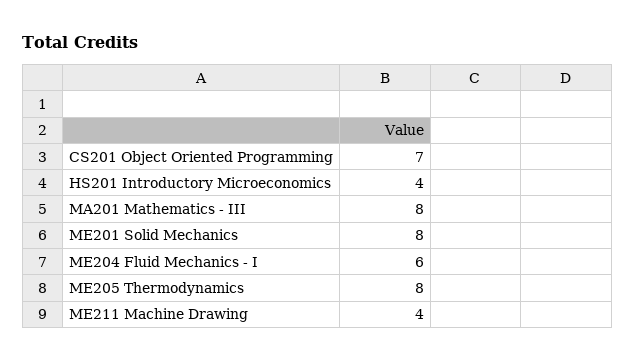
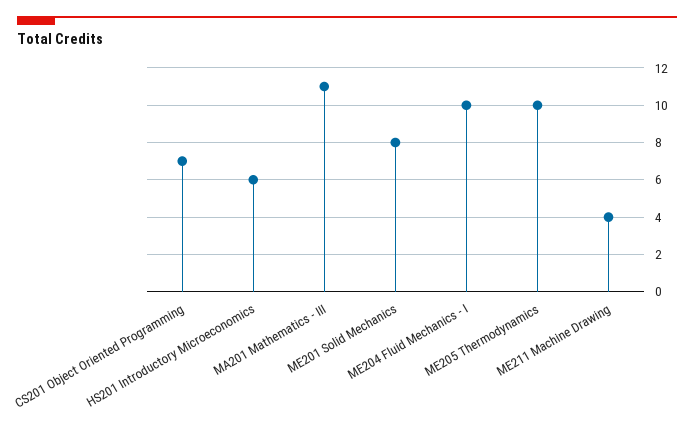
  {
    "CS201 Object Oriented Programming": 7,
-   "HS201 Introductory Microeconomics": 4,
+   "HS201 Introductory Microeconomics": 6,
-   "MA201 Mathematics - III": 8,
+   "MA201 Mathematics - III": 11,
    "ME201 Solid Mechanics": 8,
-   "ME204 Fluid Mechanics - I": 6,
+   "ME204 Fluid Mechanics - I": 10,
-   "ME205 Thermodynamics": 8,
+   "ME205 Thermodynamics": 10,
    "ME211 Machine Drawing": 4
  }

